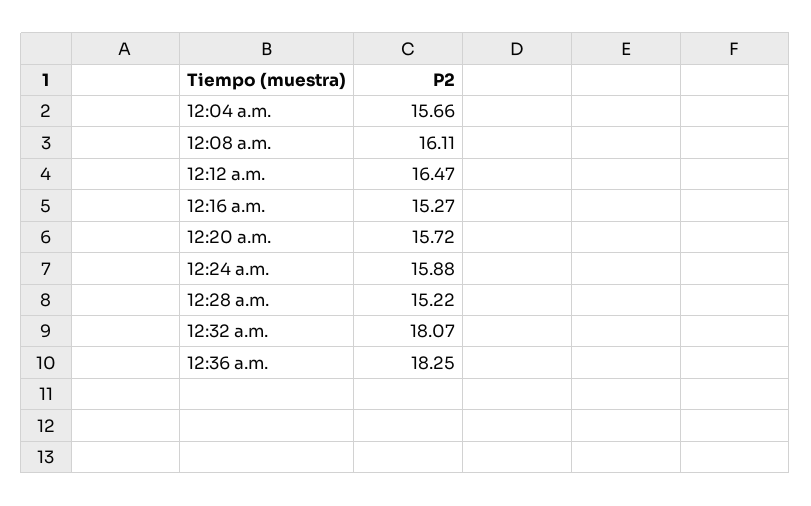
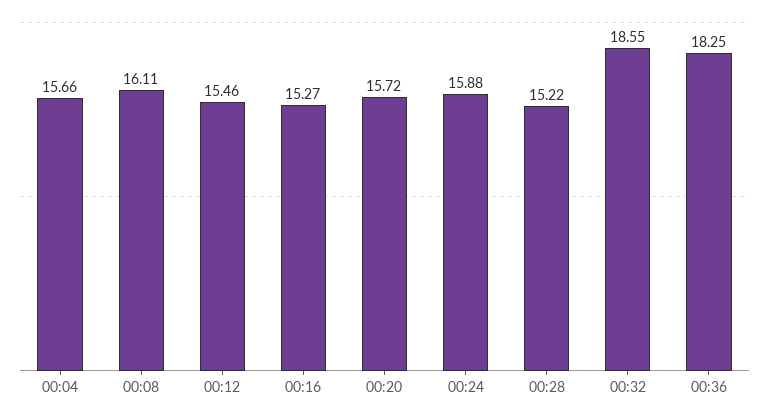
  {
    "12:04 a.m.": 15.66,
    "12:08 a.m.": 16.11,
-   "12:12 a.m.": 16.47,
+   "12:12 a.m.": 15.46,
    "12:16 a.m.": 15.27,
    "12:20 a.m.": 15.72,
    "12:24 a.m.": 15.88,
    "12:28 a.m.": 15.22,
-   "12:32 a.m.": 18.07,
+   "12:32 a.m.": 18.55,
    "12:36 a.m.": 18.25
  }

